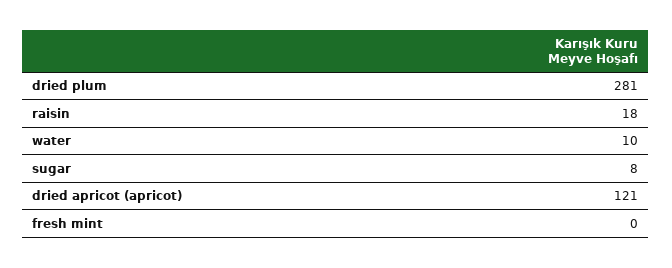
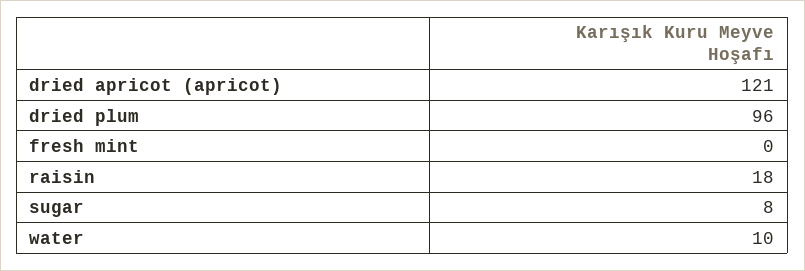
  {
-   "dried plum": 281,
+   "dried plum": 96,
    "raisin": 18,
    "water": 10,
    "sugar": 8,
    "dried apricot (apricot)": 121,
    "fresh mint": 0
  }

